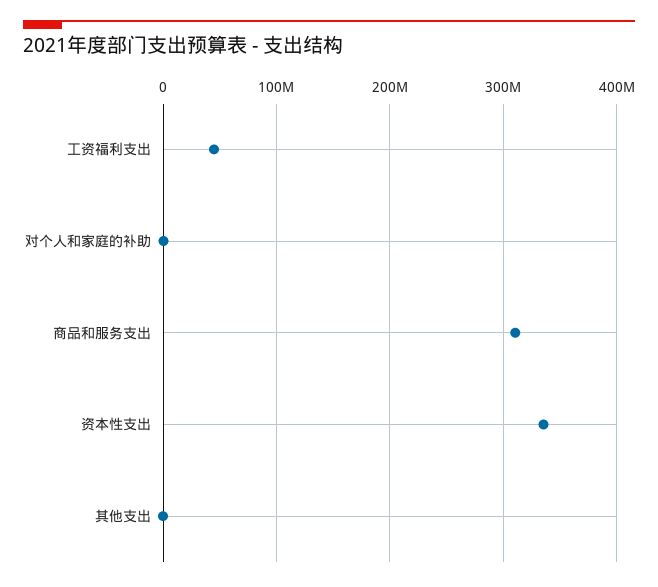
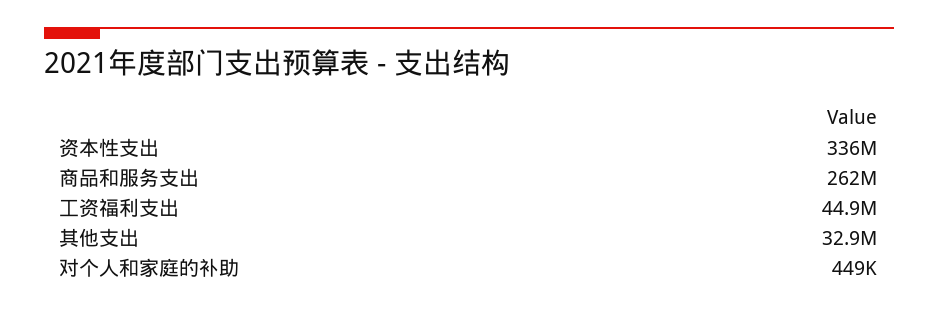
  {
    "工资福利支出": 44900000,
    "对个人和家庭的补助": 449000,
-   "商品和服务支出": 310000000,
+   "商品和服务支出": 262000000,
    "资本性支出": 336000000,
-   "其他支出": 0
+   "其他支出": 32900000
  }

